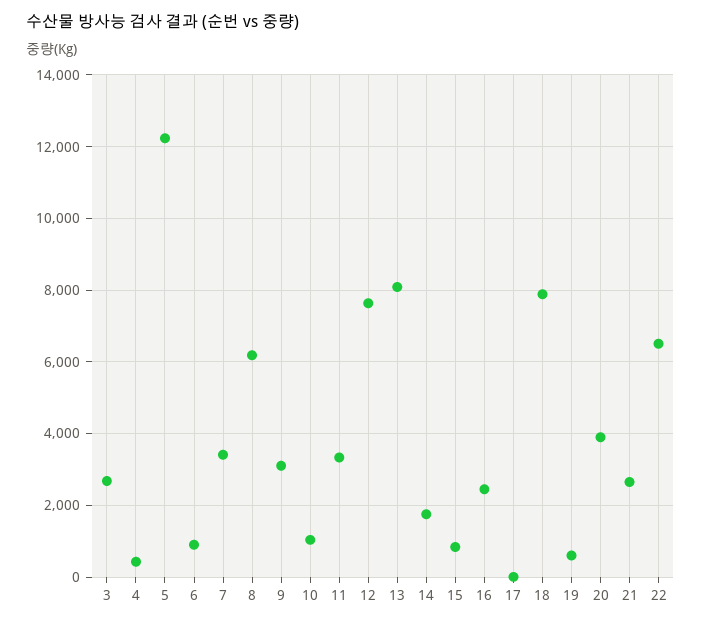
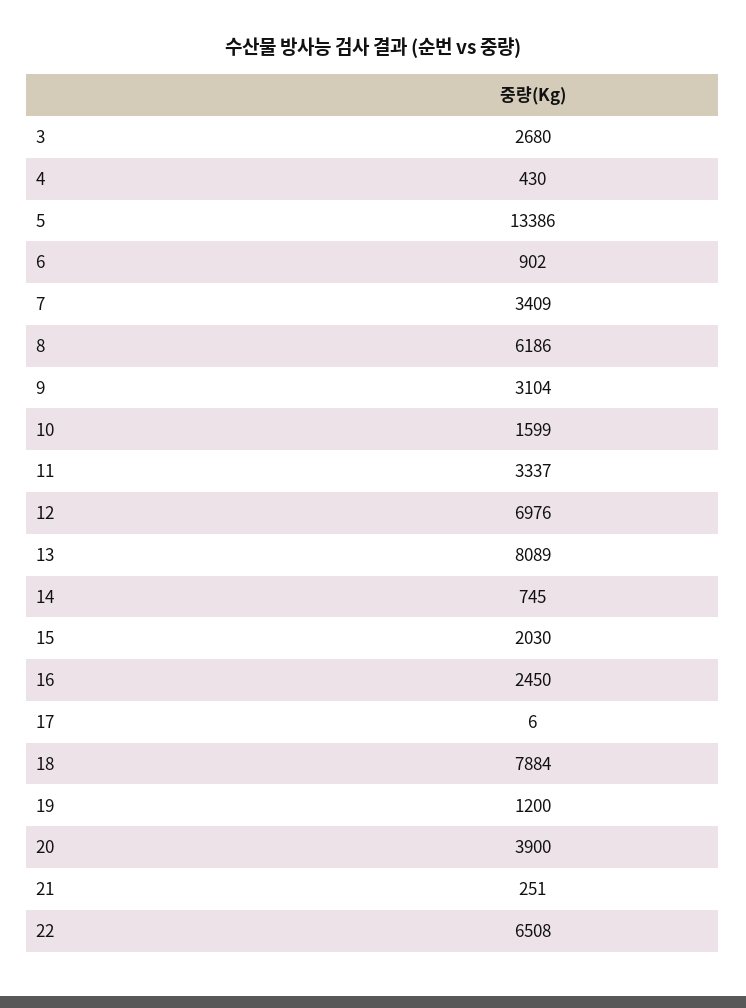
  {
    "3": 2680,
    "4": 430,
-   "5": 12200,
+   "5": 13386,
    "6": 902,
    "7": 3409,
    "8": 6186,
    "9": 3104,
-   "10": 1000,
+   "10": 1599,
    "11": 3337,
-   "12": 7600,
+   "12": 6976,
    "13": 8089,
-   "14": 1800,
+   "14": 745,
-   "15": 800,
+   "15": 2030,
    "16": 2450,
    "17": 6,
    "18": 7884,
-   "19": 600,
+   "19": 1200,
    "20": 3900,
-   "21": 2600,
+   "21": 251,
    "22": 6508
  }

